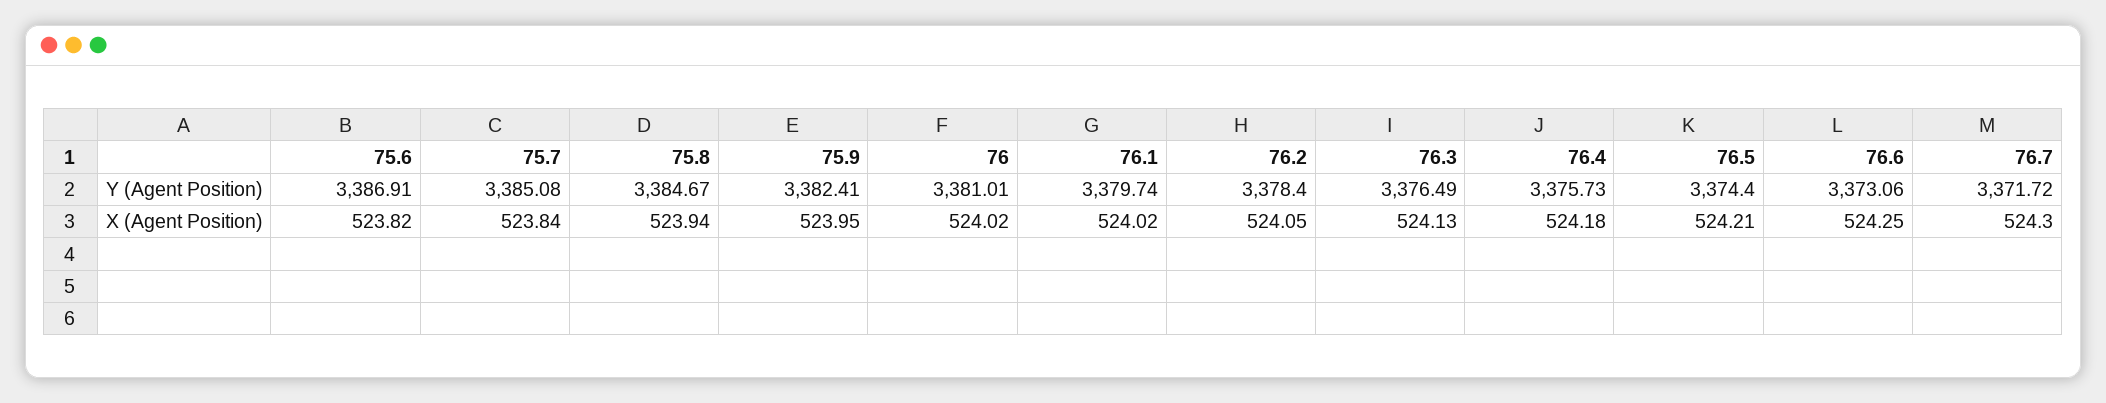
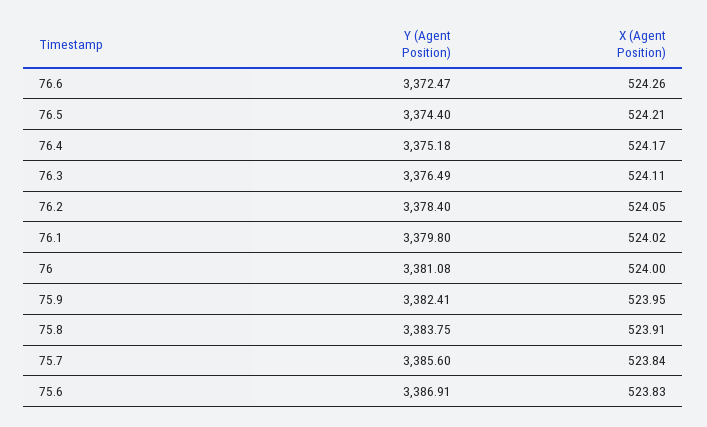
  {
    "75.6": {
      "Y (Agent Position)": 3386.91,
-     "X (Agent Position)": 523.82
+     "X (Agent Position)": 523.83
    },
    "75.7": {
-     "Y (Agent Position)": 3385.08,
+     "Y (Agent Position)": 3385.6,
      "X (Agent Position)": 523.84
    },
    "75.8": {
-     "Y (Agent Position)": 3384.67,
+     "Y (Agent Position)": 3383.75,
-     "X (Agent Position)": 523.94
+     "X (Agent Position)": 523.91
    },
    "75.9": {
      "Y (Agent Position)": 3382.41,
      "X (Agent Position)": 523.95
    },
    "76": {
-     "Y (Agent Position)": 3381.01,
+     "Y (Agent Position)": 3381.08,
-     "X (Agent Position)": 524.02
+     "X (Agent Position)": 524
    },
    "76.1": {
-     "Y (Agent Position)": 3379.74,
+     "Y (Agent Position)": 3379.8,
      "X (Agent Position)": 524.02
    },
    "76.2": {
      "Y (Agent Position)": 3378.4,
      "X (Agent Position)": 524.05
    },
    "76.3": {
      "Y (Agent Position)": 3376.49,
-     "X (Agent Position)": 524.13
+     "X (Agent Position)": 524.11
    },
    "76.4": {
-     "Y (Agent Position)": 3375.73,
+     "Y (Agent Position)": 3375.18,
-     "X (Agent Position)": 524.18
+     "X (Agent Position)": 524.17
    },
    "76.5": {
      "Y (Agent Position)": 3374.4,
      "X (Agent Position)": 524.21
    },
    "76.6": {
-     "Y (Agent Position)": 3373.06,
+     "Y (Agent Position)": 3372.47,
-     "X (Agent Position)": 524.25
+     "X (Agent Position)": 524.26
-   },
+   }
-   "76.7": {
-     "Y (Agent Position)": 3371.72,
-     "X (Agent Position)": 524.3
-   }
  }

